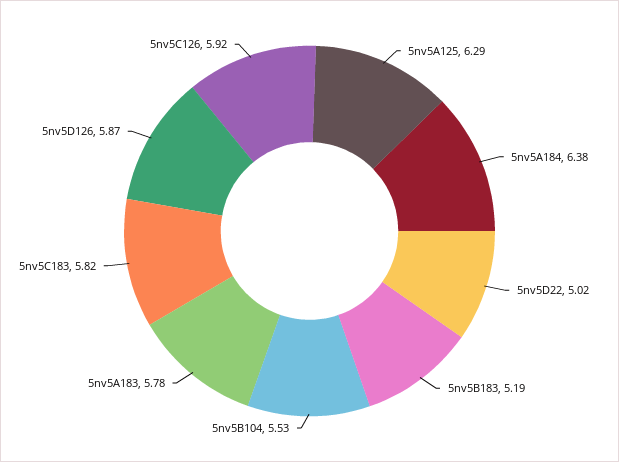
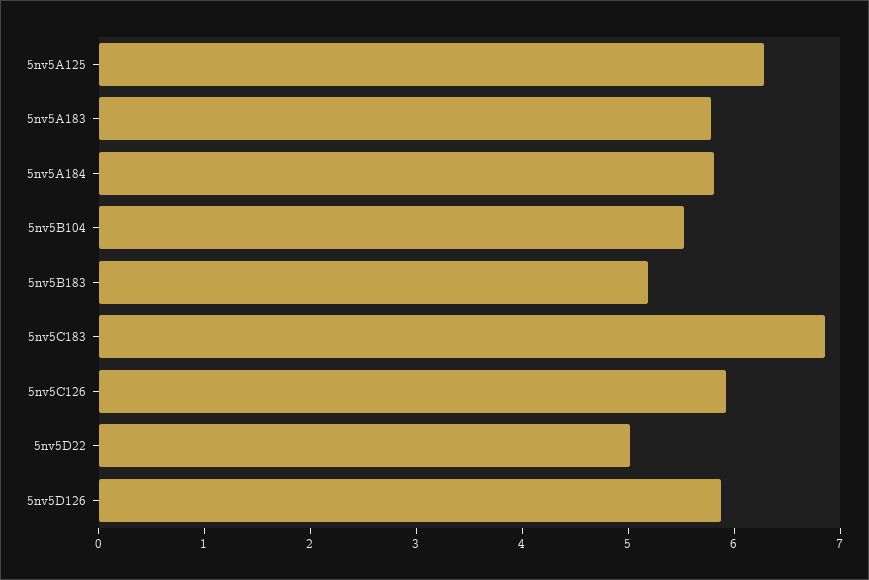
  {
    "5nv5A125": 6.29,
-   "5nv5A184": 6.38,
+   "5nv5A184": 5.8,
    "5nv5D22": 5.02,
    "5nv5B183": 5.19,
    "5nv5B104": 5.53,
    "5nv5A183": 5.78,
-   "5nv5C183": 5.82,
+   "5nv5C183": 6.8,
    "5nv5D126": 5.87,
    "5nv5C126": 5.92
  }

